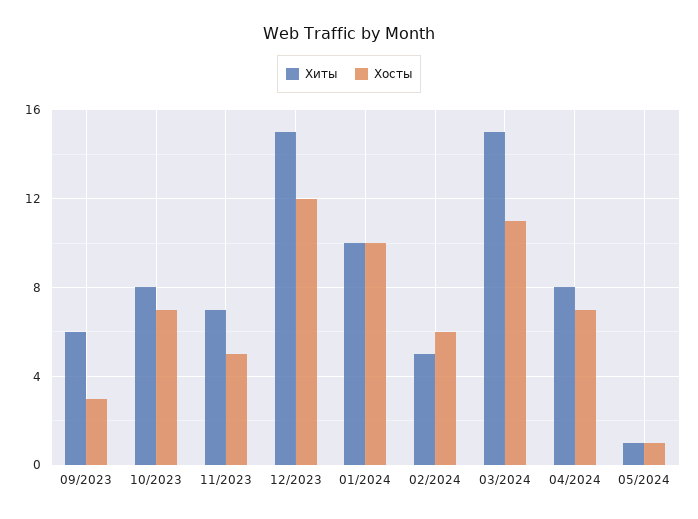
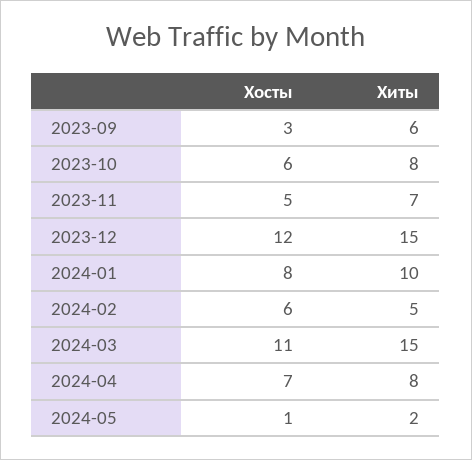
  {
    "Хиты": {
      "09/2023": 6,
      "10/2023": 8,
      "11/2023": 7,
      "12/2023": 15,
      "01/2024": 10,
      "02/2024": 5,
      "03/2024": 15,
      "04/2024": 8,
-     "05/2024": 1
+     "05/2024": 2
    },
    "Хосты": {
      "09/2023": 3,
-     "10/2023": 7,
+     "10/2023": 6,
      "11/2023": 5,
      "12/2023": 12,
-     "01/2024": 10,
+     "01/2024": 8,
      "02/2024": 6,
      "03/2024": 11,
      "04/2024": 7,
      "05/2024": 1
    }
  }

